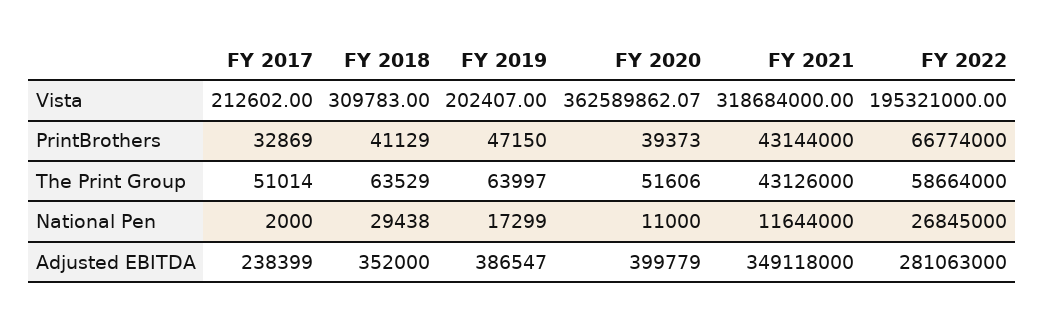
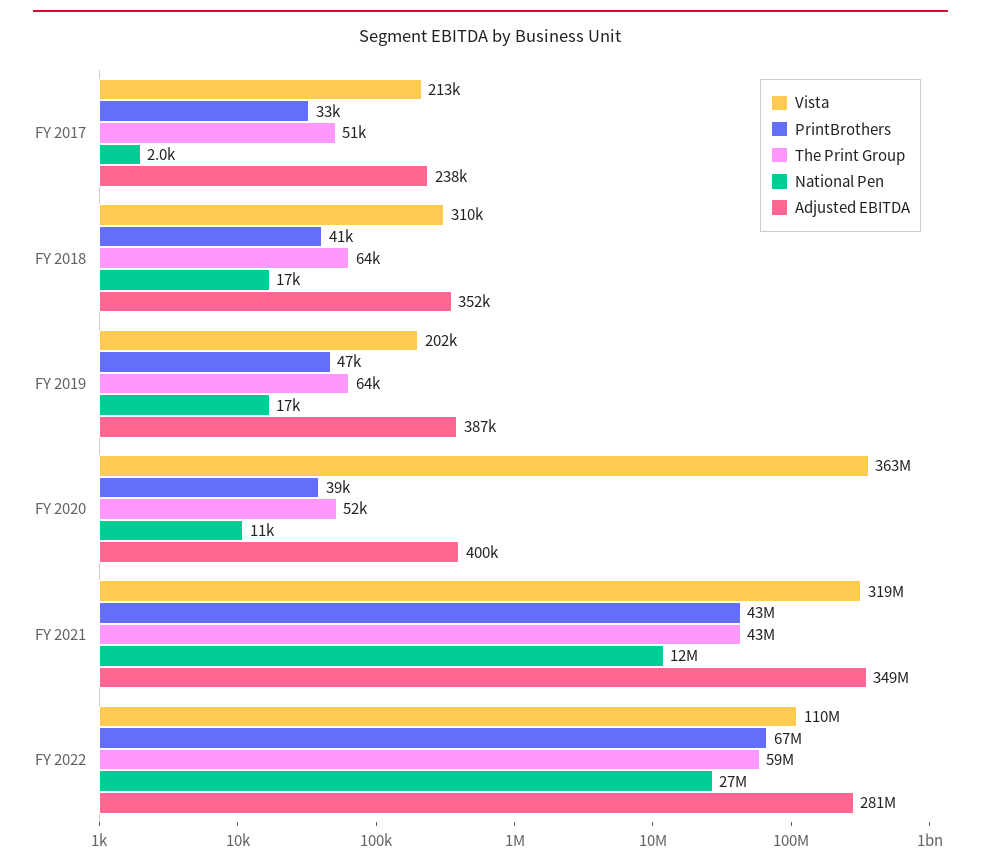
  {
    "Vista": {
      "FY 2017": 212602,
      "FY 2018": 309783,
      "FY 2019": 202407,
      "FY 2020": 362589862.07,
      "FY 2021": 318684000,
-     "FY 2022": 195321000
+     "FY 2022": 110000000
    },
    "PrintBrothers": {
      "FY 2017": 32869,
      "FY 2018": 41129,
      "FY 2019": 47150,
      "FY 2020": 39373,
      "FY 2021": 43144000,
      "FY 2022": 66774000
    },
    "The Print Group": {
      "FY 2017": 51014,
      "FY 2018": 63529,
      "FY 2019": 63997,
      "FY 2020": 51606,
      "FY 2021": 43126000,
      "FY 2022": 58664000
    },
    "National Pen": {
      "FY 2017": 2000,
-     "FY 2018": 29438,
+     "FY 2018": 17000,
      "FY 2019": 17299,
      "FY 2020": 11000,
      "FY 2021": 11644000,
      "FY 2022": 26845000
    },
    "Adjusted EBITDA": {
      "FY 2017": 238399,
      "FY 2018": 352000,
      "FY 2019": 386547,
      "FY 2020": 399779,
      "FY 2021": 349118000,
      "FY 2022": 281063000
    }
  }

